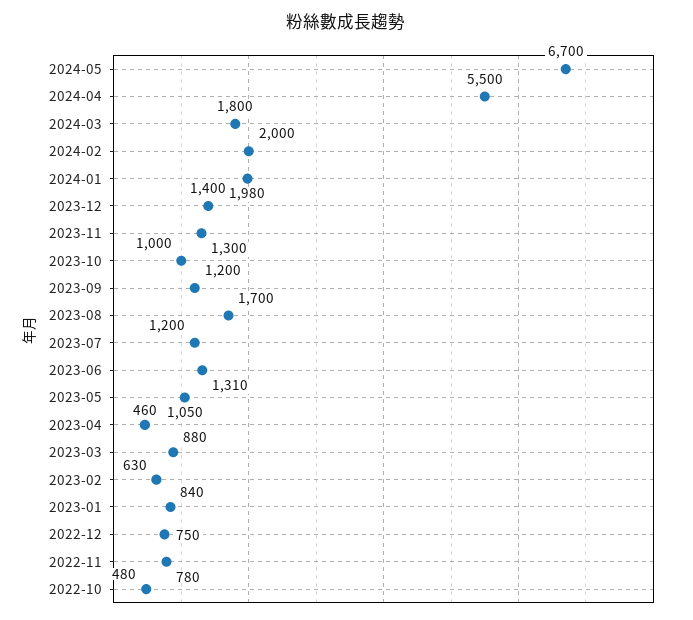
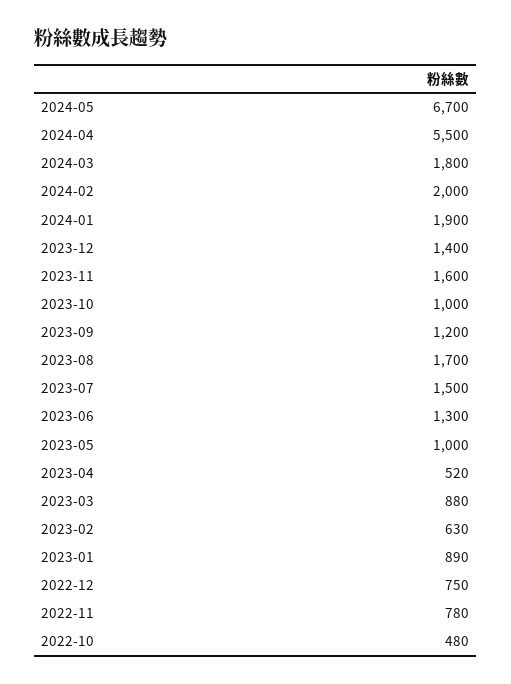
  {
    "2024-05": 6700,
    "2024-04": 5500,
    "2024-03": 1800,
    "2024-02": 2000,
-   "2024-01": 1980,
+   "2024-01": 1900,
    "2023-12": 1400,
-   "2023-11": 1300,
+   "2023-11": 1600,
    "2023-10": 1000,
    "2023-09": 1200,
    "2023-08": 1700,
-   "2023-07": 1200,
+   "2023-07": 1500,
-   "2023-06": 1310,
+   "2023-06": 1300,
-   "2023-05": 1050,
+   "2023-05": 1000,
-   "2023-04": 460,
+   "2023-04": 520,
    "2023-03": 880,
    "2023-02": 630,
-   "2023-01": 840,
+   "2023-01": 890,
    "2022-12": 750,
    "2022-11": 780,
    "2022-10": 480
  }

